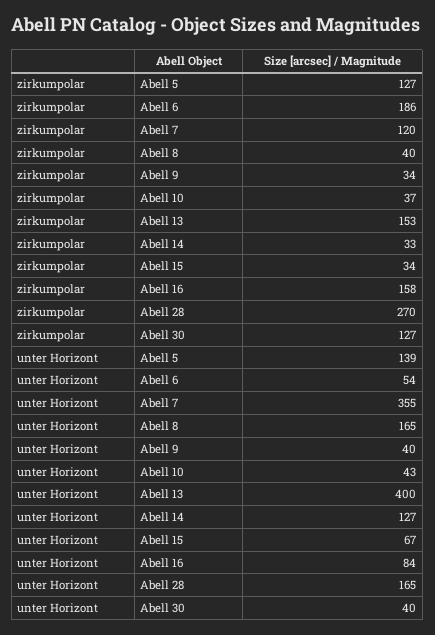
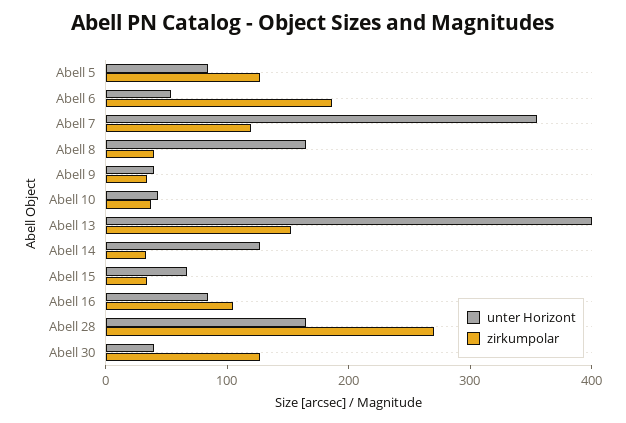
  {
    "zirkumpolar": {
      "Abell 5": 127,
      "Abell 6": 186,
      "Abell 7": 120,
      "Abell 8": 40,
      "Abell 9": 34,
      "Abell 10": 37,
      "Abell 13": 153,
      "Abell 14": 33,
      "Abell 15": 34,
-     "Abell 16": 158,
+     "Abell 16": 100,
      "Abell 28": 270,
      "Abell 30": 127
    },
    "unter Horizont": {
-     "Abell 5": 139,
+     "Abell 5": 80,
      "Abell 6": 54,
      "Abell 7": 355,
      "Abell 8": 165,
      "Abell 9": 40,
      "Abell 10": 43,
      "Abell 13": 400,
      "Abell 14": 127,
      "Abell 15": 67,
      "Abell 16": 84,
      "Abell 28": 165,
      "Abell 30": 40
    }
  }

